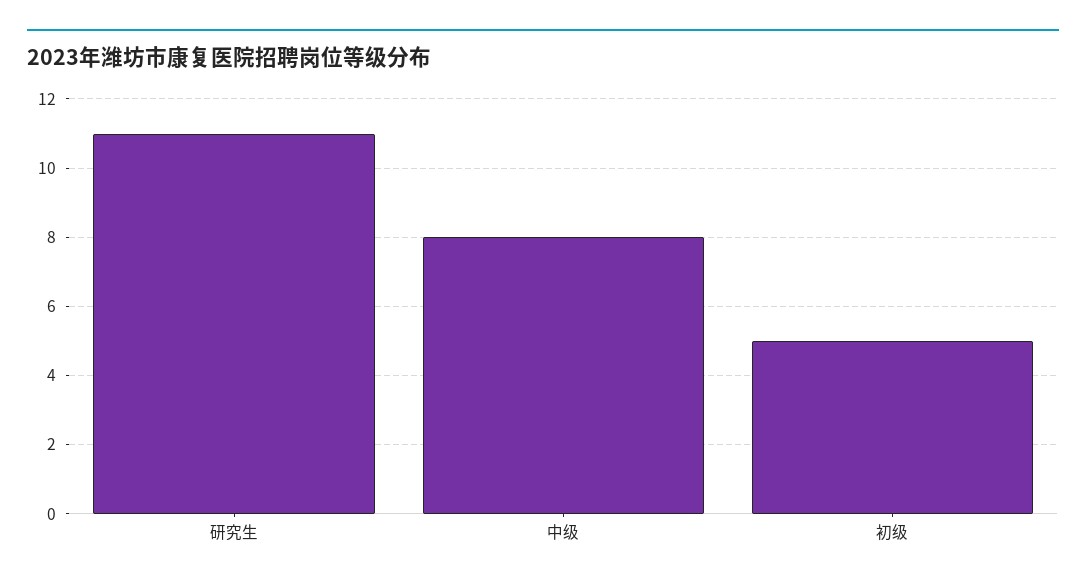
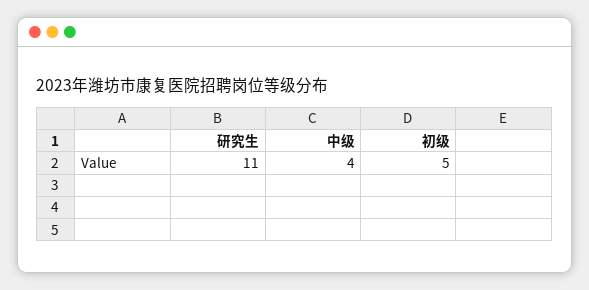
  {
    "研究生": 11,
-   "中级": 8,
+   "中级": 4,
    "初级": 5
  }

